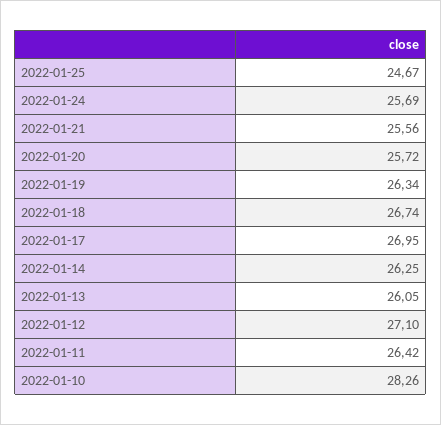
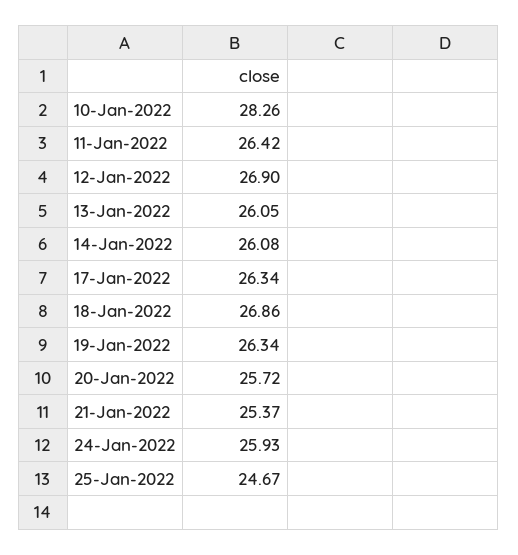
  {
    "2022-01-25": 24.67,
-   "2022-01-24": 25.69,
+   "2022-01-24": 25.93,
-   "2022-01-21": 25.56,
+   "2022-01-21": 25.37,
    "2022-01-20": 25.72,
    "2022-01-19": 26.34,
-   "2022-01-18": 26.74,
+   "2022-01-18": 26.86,
-   "2022-01-17": 26.95,
+   "2022-01-17": 26.34,
-   "2022-01-14": 26.25,
+   "2022-01-14": 26.08,
    "2022-01-13": 26.05,
-   "2022-01-12": 27.1,
+   "2022-01-12": 26.9,
    "2022-01-11": 26.42,
    "2022-01-10": 28.26
  }

